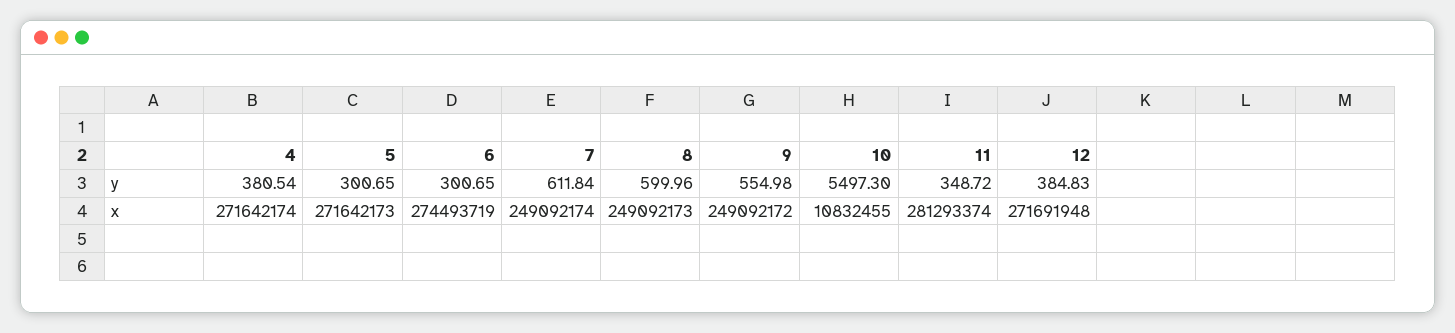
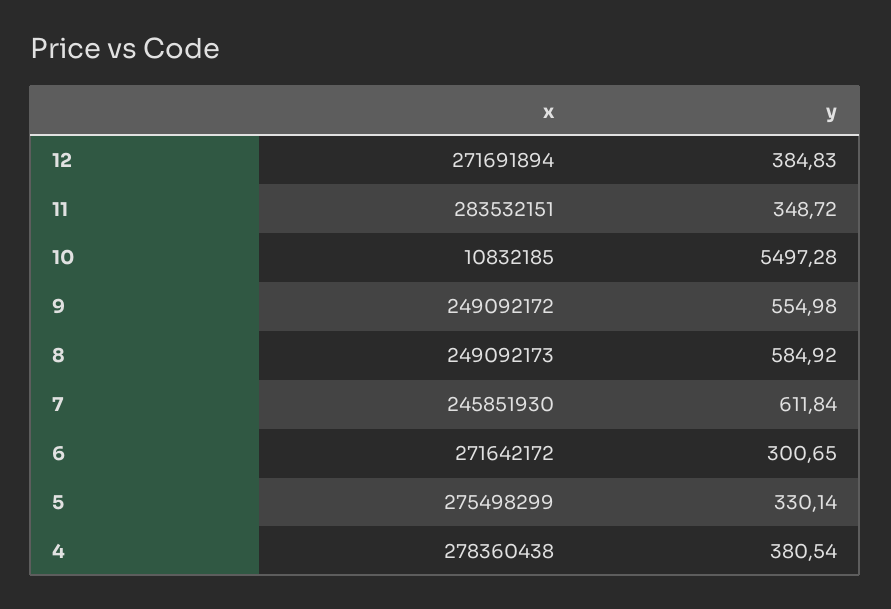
  {
    "4": {
      "y": 380.54,
-     "x": 271642174
+     "x": 278360438
    },
    "5": {
-     "y": 300.65,
+     "y": 330.14,
-     "x": 271642173
+     "x": 275498299
    },
    "6": {
      "y": 300.65,
-     "x": 274493719
+     "x": 271642172
    },
    "7": {
      "y": 611.84,
-     "x": 249092174
+     "x": 245851930
    },
    "8": {
-     "y": 599.96,
+     "y": 584.92,
      "x": 249092173
    },
    "9": {
      "y": 554.98,
      "x": 249092172
    },
    "10": {
-     "y": 5497.3,
+     "y": 5497.28,
-     "x": 10832455
+     "x": 10832185
    },
    "11": {
      "y": 348.72,
-     "x": 281293374
+     "x": 283532151
    },
    "12": {
      "y": 384.83,
-     "x": 271691948
+     "x": 271691894
    }
  }

